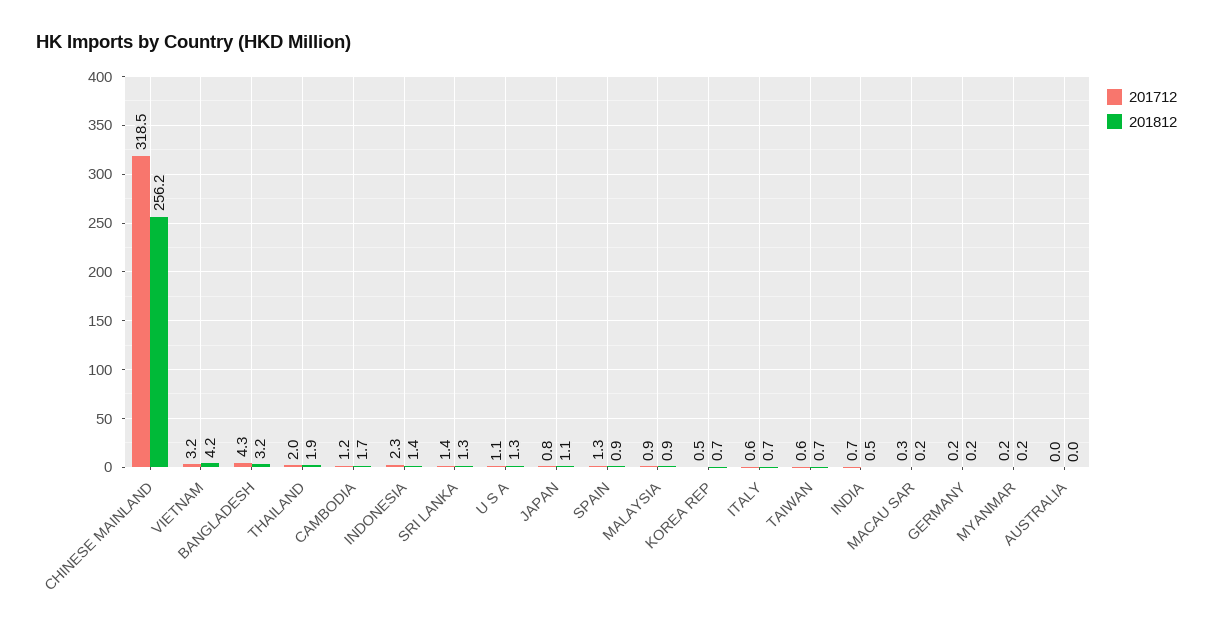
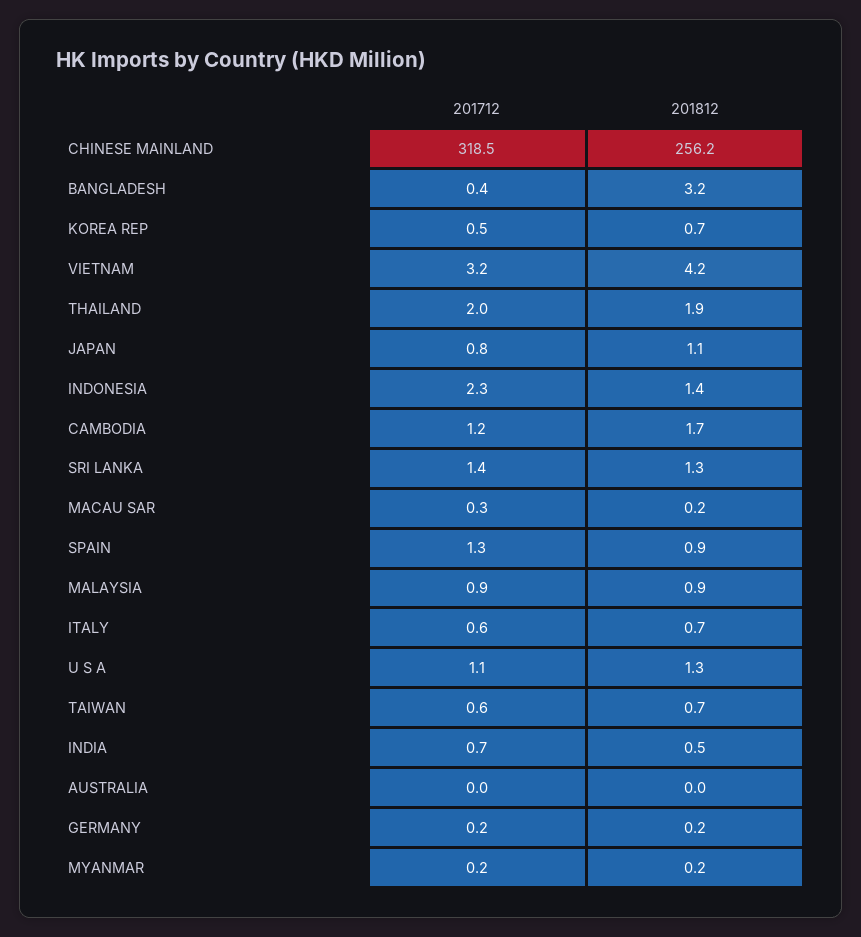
  {
    "201712": {
      "CHINESE MAINLAND": 318.5,
      "VIETNAM": 3.2,
-     "BANGLADESH": 4.3,
+     "BANGLADESH": 0.4,
      "THAILAND": 2,
      "CAMBODIA": 1.2,
      "INDONESIA": 2.3,
      "SRI LANKA": 1.4,
      "U S A": 1.1,
      "JAPAN": 0.8,
      "SPAIN": 1.3,
      "MALAYSIA": 0.9,
      "KOREA REP": 0.5,
      "ITALY": 0.6,
      "TAIWAN": 0.6,
      "INDIA": 0.7,
      "MACAU SAR": 0.3,
      "GERMANY": 0.2,
      "MYANMAR": 0.2,
      "AUSTRALIA": 0
    },
    "201812": {
      "CHINESE MAINLAND": 256.2,
      "VIETNAM": 4.2,
      "BANGLADESH": 3.2,
      "THAILAND": 1.9,
      "CAMBODIA": 1.7,
      "INDONESIA": 1.4,
      "SRI LANKA": 1.3,
      "U S A": 1.3,
      "JAPAN": 1.1,
      "SPAIN": 0.9,
      "MALAYSIA": 0.9,
      "KOREA REP": 0.7,
      "ITALY": 0.7,
      "TAIWAN": 0.7,
      "INDIA": 0.5,
      "MACAU SAR": 0.2,
      "GERMANY": 0.2,
      "MYANMAR": 0.2,
      "AUSTRALIA": 0
    }
  }

